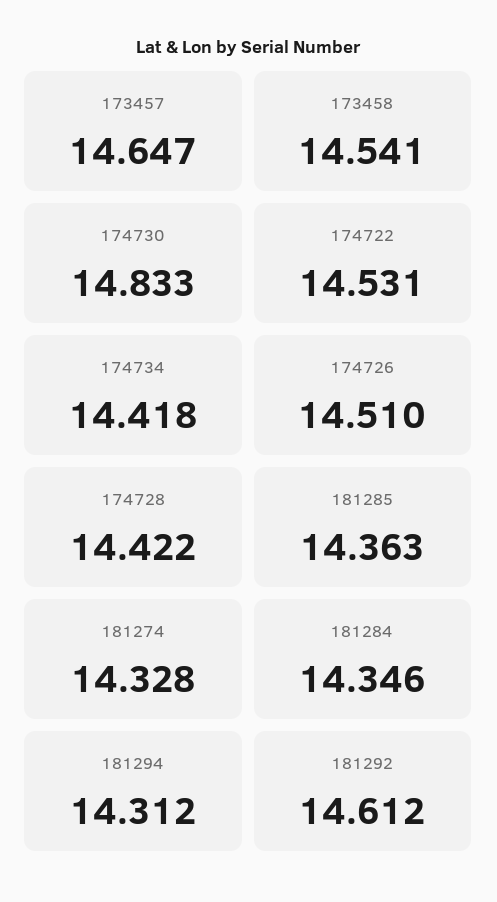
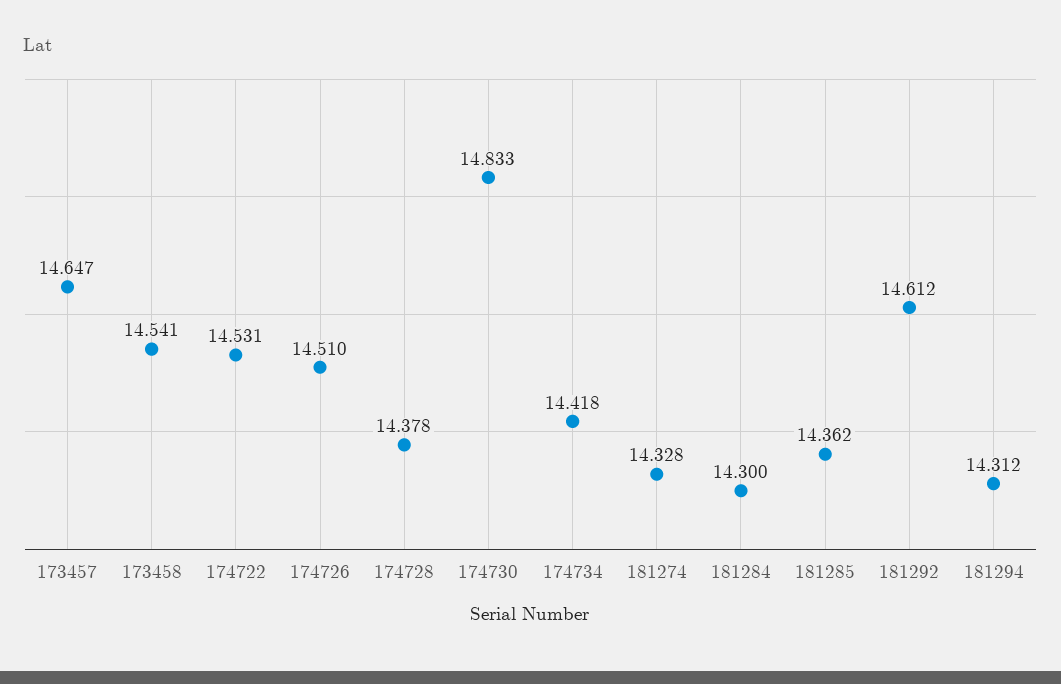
  {
    "173457": 14.647,
    "173458": 14.541,
    "174730": 14.833,
    "174722": 14.531,
    "174734": 14.418,
    "174726": 14.51,
-   "174728": 14.422,
+   "174728": 14.378,
-   "181285": 14.363,
+   "181285": 14.362,
    "181274": 14.328,
-   "181284": 14.346,
+   "181284": 14.3,
    "181294": 14.312,
    "181292": 14.612
  }

